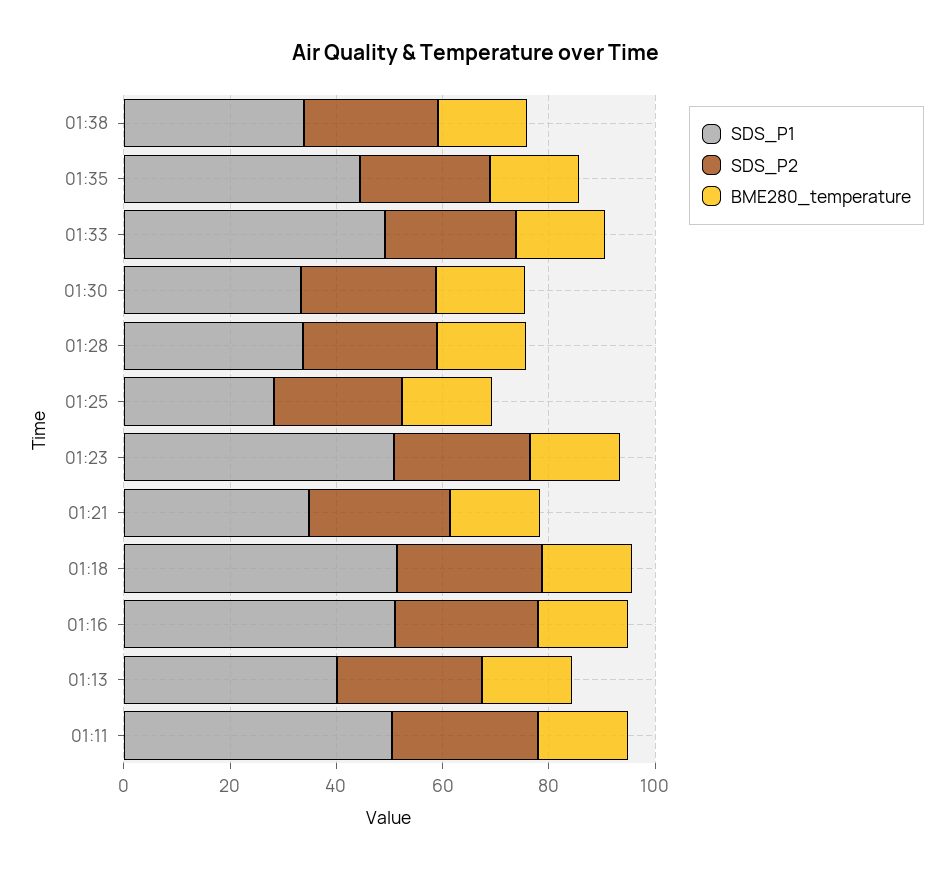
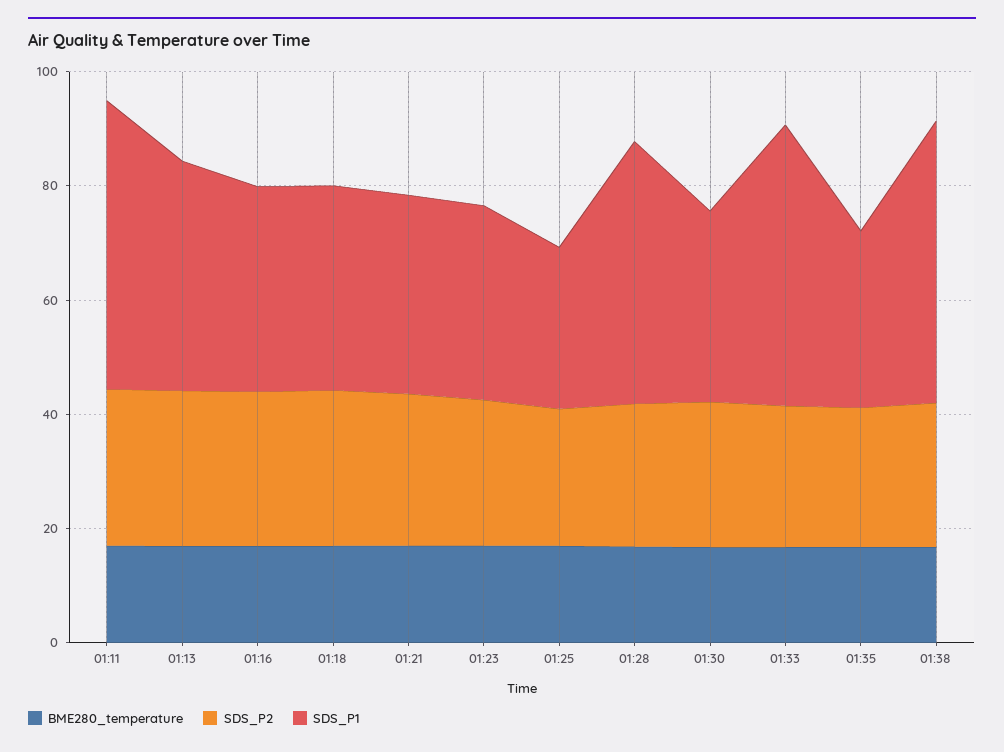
  {
    "SDS_P1": {
-     "01:38": 35,
+     "01:38": 50,
-     "01:35": 45,
+     "01:35": 30,
      "01:33": 50,
      "01:30": 35,
-     "01:28": 35,
+     "01:28": 45,
      "01:25": 30,
-     "01:23": 50,
+     "01:23": 35,
      "01:21": 35,
-     "01:18": 50,
+     "01:18": 35,
-     "01:16": 50,
+     "01:16": 35,
      "01:13": 40,
      "01:11": 50
    },
    "SDS_P2": {
      "01:38": 25,
      "01:35": 25,
      "01:33": 25,
      "01:30": 25,
      "01:28": 25,
      "01:25": 25,
      "01:23": 25,
      "01:21": 25,
      "01:18": 25,
      "01:16": 25,
      "01:13": 25,
      "01:11": 25
    },
    "BME280_temperature": {
      "01:38": 15,
      "01:35": 15,
      "01:33": 15,
      "01:30": 15,
      "01:28": 15,
      "01:25": 15,
      "01:23": 15,
      "01:21": 15,
      "01:18": 15,
      "01:16": 15,
      "01:13": 15,
      "01:11": 15
    }
  }

